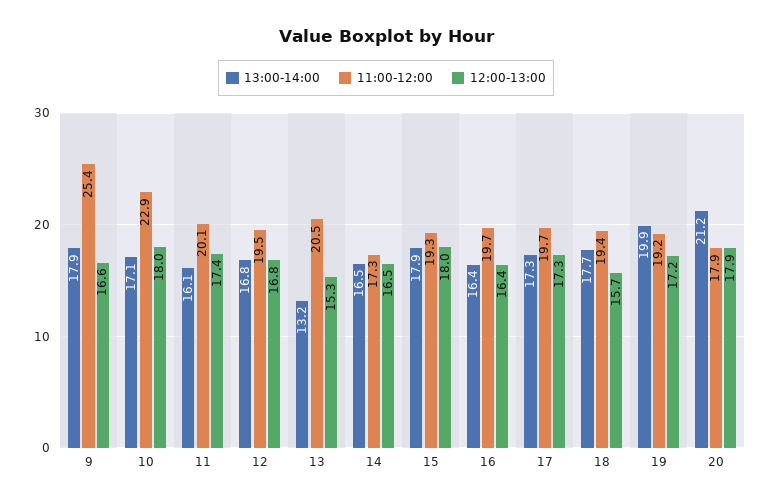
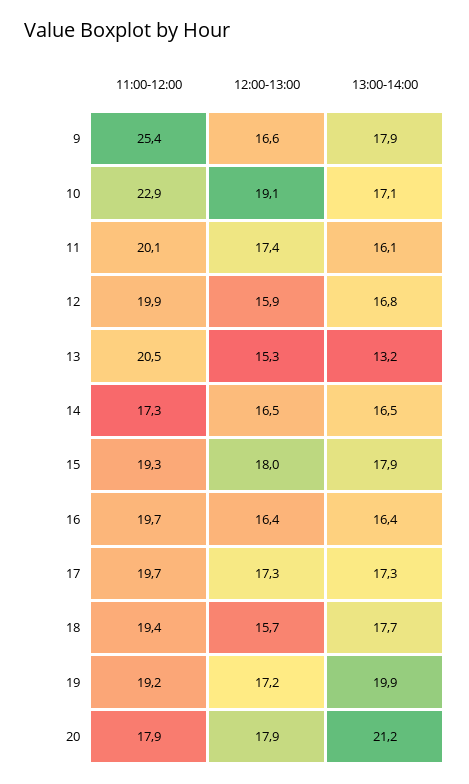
  {
    "13:00-14:00": {
      "9": 17.9,
      "10": 17.1,
      "11": 16.1,
      "12": 16.8,
      "13": 13.2,
      "14": 16.5,
      "15": 17.9,
      "16": 16.4,
      "17": 17.3,
      "18": 17.7,
      "19": 19.9,
      "20": 21.2
    },
    "11:00-12:00": {
      "9": 25.4,
      "10": 22.9,
      "11": 20.1,
-     "12": 19.5,
+     "12": 19.9,
      "13": 20.5,
      "14": 17.3,
      "15": 19.3,
      "16": 19.7,
      "17": 19.7,
      "18": 19.4,
      "19": 19.2,
      "20": 17.9
    },
    "12:00-13:00": {
      "9": 16.6,
-     "10": 18,
+     "10": 19.1,
      "11": 17.4,
-     "12": 16.8,
+     "12": 15.9,
      "13": 15.3,
      "14": 16.5,
      "15": 18,
      "16": 16.4,
      "17": 17.3,
      "18": 15.7,
      "19": 17.2,
      "20": 17.9
    }
  }

